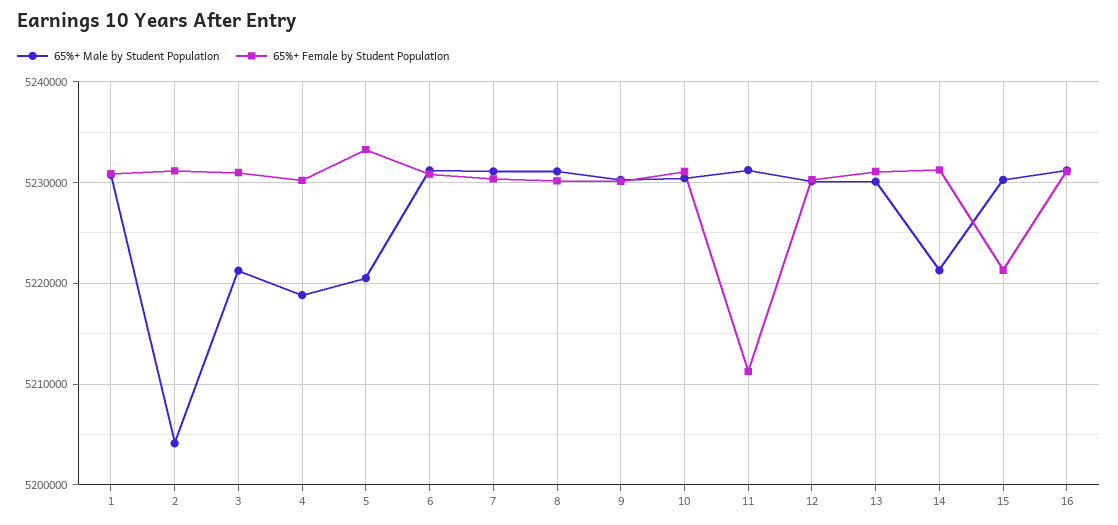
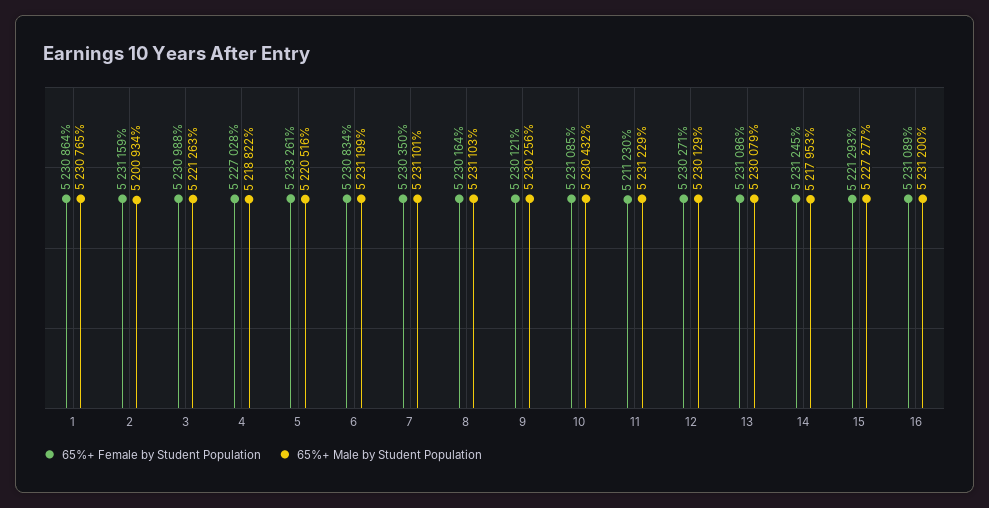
  {
    "65%+ Male by Student Population": {
      "1": 5230765,
-     "2": 5204000,
+     "2": 5200934,
      "3": 5221263,
      "4": 5218822,
      "5": 5220516,
      "6": 5231199,
      "7": 5231101,
      "8": 5231103,
      "9": 5230256,
      "10": 5230432,
      "11": 5231229,
      "12": 5230129,
      "13": 5230079,
-     "14": 5221000,
+     "14": 5217953,
-     "15": 5230000,
+     "15": 5227277,
      "16": 5231200
    },
    "65%+ Female by Student Population": {
      "1": 5230864,
      "2": 5231159,
      "3": 5230988,
-     "4": 5230000,
+     "4": 5227028,
      "5": 5233261,
      "6": 5230834,
      "7": 5230350,
      "8": 5230164,
      "9": 5230121,
      "10": 5231085,
      "11": 5211230,
      "12": 5230271,
      "13": 5231086,
      "14": 5231245,
      "15": 5221293,
      "16": 5231089
    }
  }

